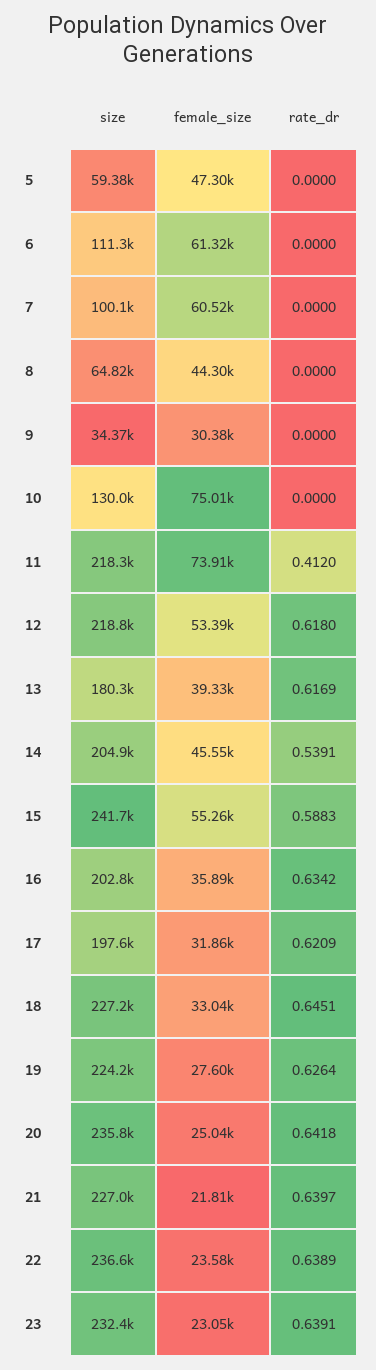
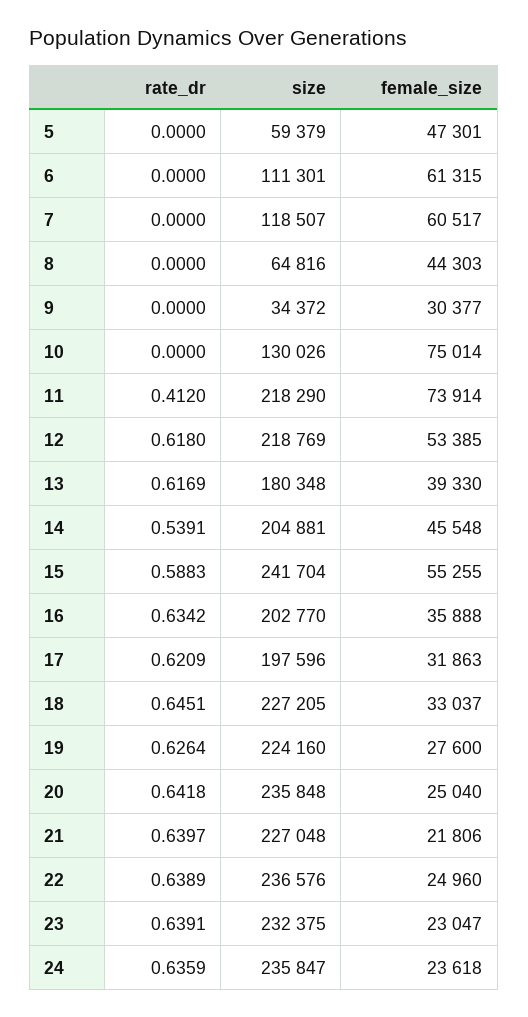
  {
    "size": {
      "5": 59379,
      "6": 111301,
-     "7": 100100,
+     "7": 118507,
      "8": 64816,
      "9": 34372,
      "10": 130026,
      "11": 218290,
      "12": 218769,
      "13": 180348,
      "14": 204881,
      "15": 241704,
      "16": 202770,
      "17": 197596,
      "18": 227205,
      "19": 224160,
      "20": 235848,
      "21": 227048,
      "22": 236576,
-     "23": 232375
+     "23": 232375,
+     "24": 235847
    },
    "female_size": {
      "5": 47301,
      "6": 61315,
      "7": 60517,
      "8": 44303,
      "9": 30377,
      "10": 75014,
      "11": 73914,
      "12": 53385,
      "13": 39330,
      "14": 45548,
      "15": 55255,
      "16": 35888,
      "17": 31863,
      "18": 33037,
      "19": 27600,
      "20": 25040,
      "21": 21806,
-     "22": 23580,
+     "22": 24960,
-     "23": 23047
+     "23": 23047,
+     "24": 23618
    },
    "rate_dr": {
      "5": 0,
      "6": 0,
      "7": 0,
      "8": 0,
      "9": 0,
      "10": 0,
      "11": 0.412,
      "12": 0.618,
      "13": 0.6169,
      "14": 0.5391,
      "15": 0.5883,
      "16": 0.6342,
      "17": 0.6209,
      "18": 0.6451,
      "19": 0.6264,
      "20": 0.6418,
      "21": 0.6397,
      "22": 0.6389,
-     "23": 0.6391
+     "23": 0.6391,
+     "24": 0.6359
    }
  }

